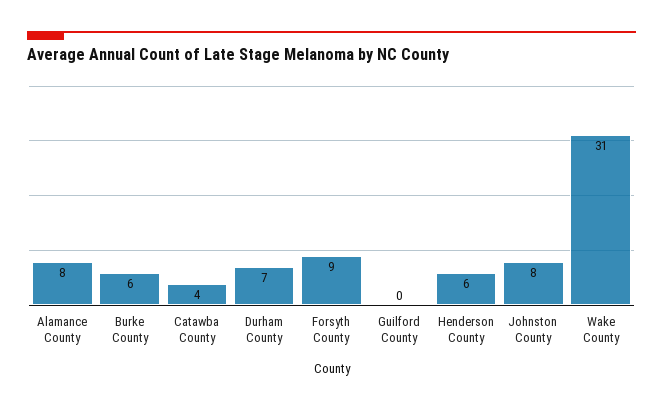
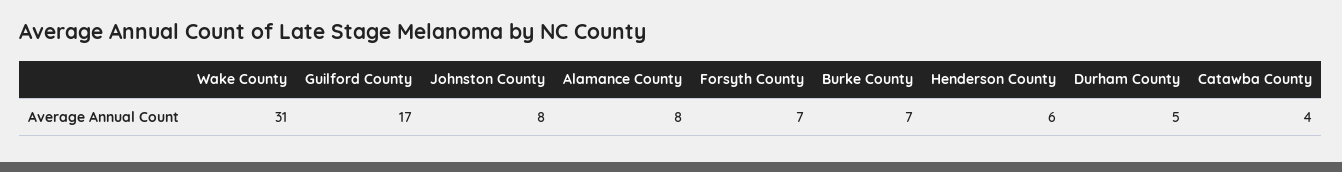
  {
    "Alamance County": 8,
-   "Burke County": 6,
+   "Burke County": 7,
    "Catawba County": 4,
-   "Durham County": 7,
+   "Durham County": 5,
-   "Forsyth County": 9,
+   "Forsyth County": 7,
-   "Guilford County": 0,
+   "Guilford County": 17,
    "Henderson County": 6,
    "Johnston County": 8,
    "Wake County": 31
  }

